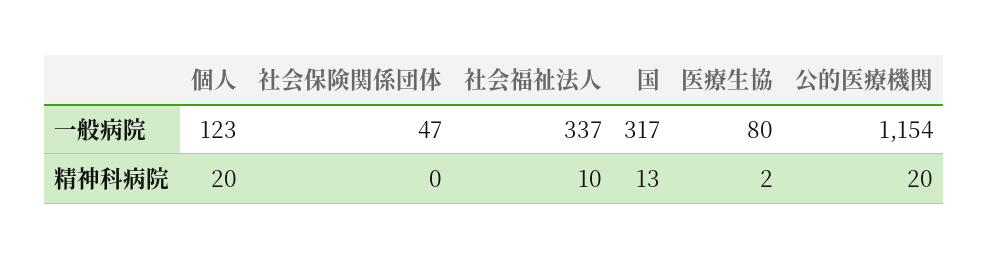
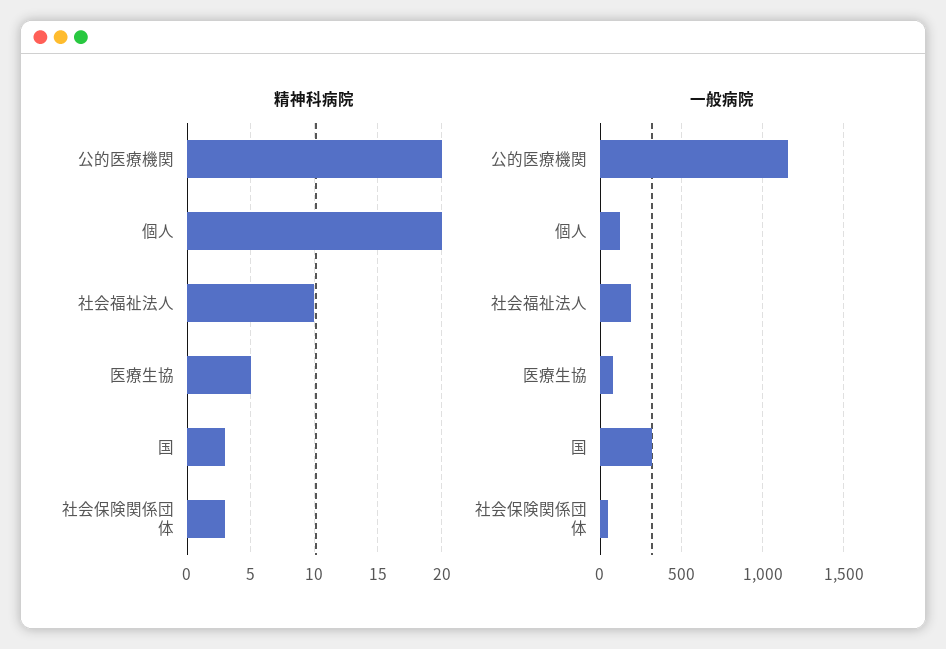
  {
    "一般病院": {
      "個人": 123,
      "社会保険関係団体": 47,
-     "社会福祉法人": 337,
+     "社会福祉法人": 200,
      "国": 317,
      "医療生協": 80,
      "公的医療機関": 1154
    },
    "精神科病院": {
      "個人": 20,
-     "社会保険関係団体": 0,
+     "社会保険関係団体": 3,
      "社会福祉法人": 10,
-     "国": 13,
+     "国": 3,
-     "医療生協": 2,
+     "医療生協": 5,
      "公的医療機関": 20
    }
  }

